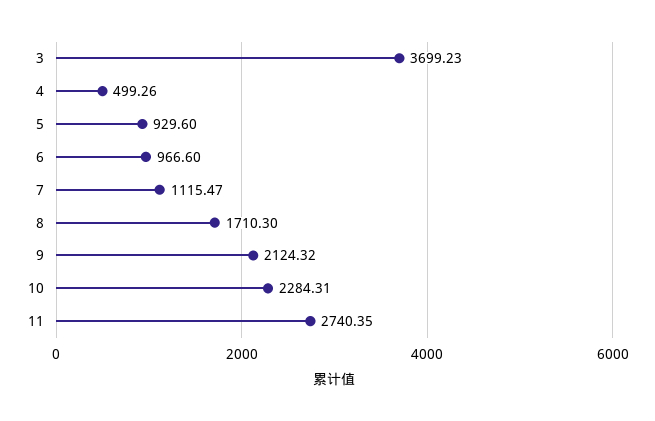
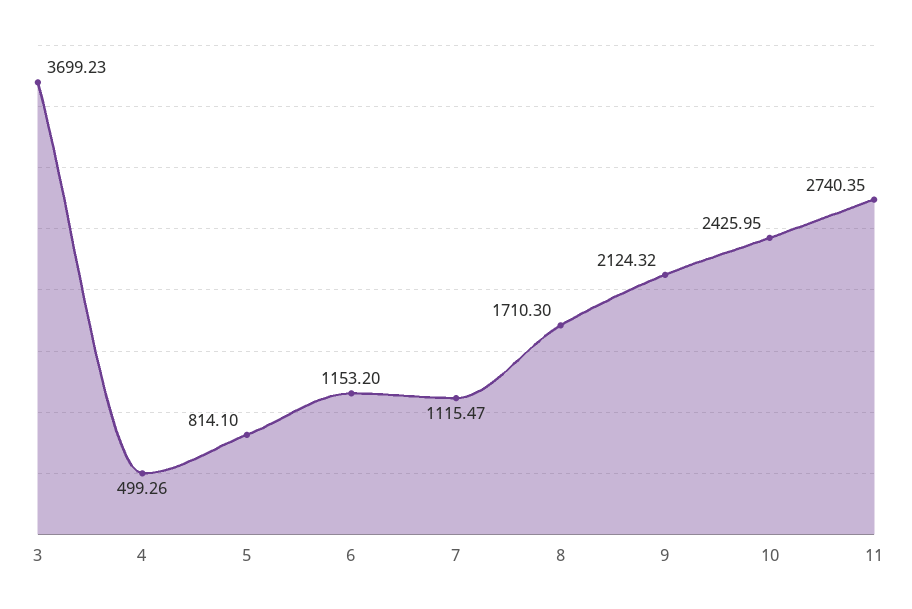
  {
    "3": 3699.23,
    "4": 499.26,
-   "5": 929.6,
+   "5": 814.1,
-   "6": 966.6,
+   "6": 1153.2,
    "7": 1115.47,
    "8": 1710.3,
    "9": 2124.32,
-   "10": 2284.31,
+   "10": 2425.95,
    "11": 2740.35
  }

